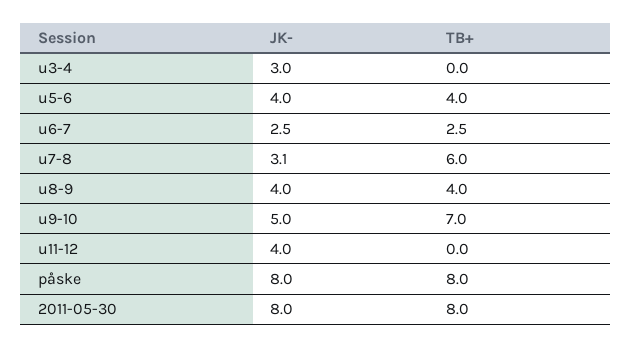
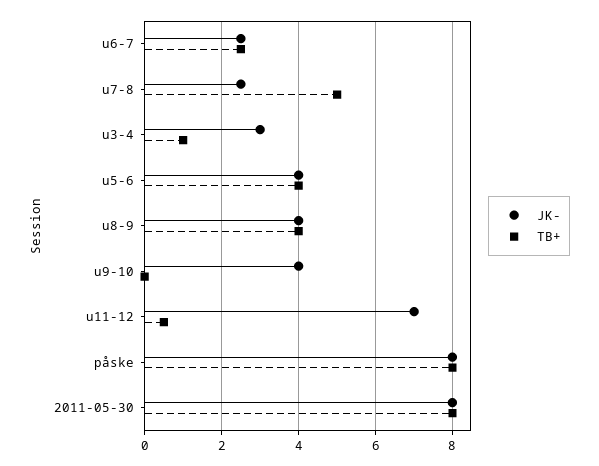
  {
    "JK-": {
      "u3-4": 3,
      "u5-6": 4,
      "u6-7": 2.5,
-     "u7-8": 3.1,
+     "u7-8": 2.5,
      "u8-9": 4,
-     "u9-10": 5,
+     "u9-10": 4,
-     "u11-12": 4,
+     "u11-12": 7,
      "påske": 8,
      "2011-05-30": 8
    },
    "TB+": {
-     "u3-4": 0,
+     "u3-4": 1,
      "u5-6": 4,
      "u6-7": 2.5,
-     "u7-8": 6,
+     "u7-8": 5,
      "u8-9": 4,
-     "u9-10": 7,
+     "u9-10": 0,
-     "u11-12": 0,
+     "u11-12": 0.5,
      "påske": 8,
      "2011-05-30": 8
    }
  }

